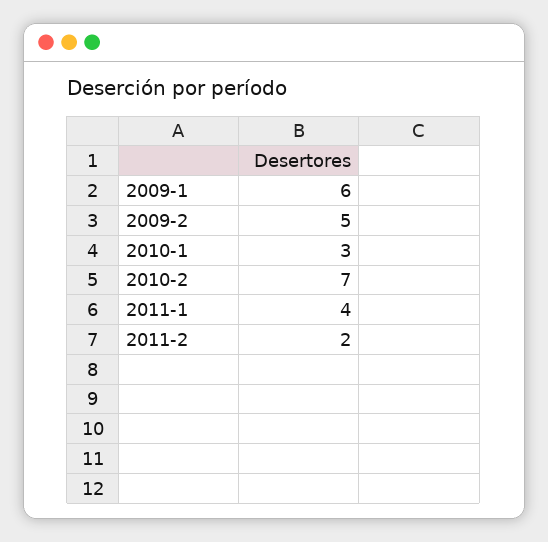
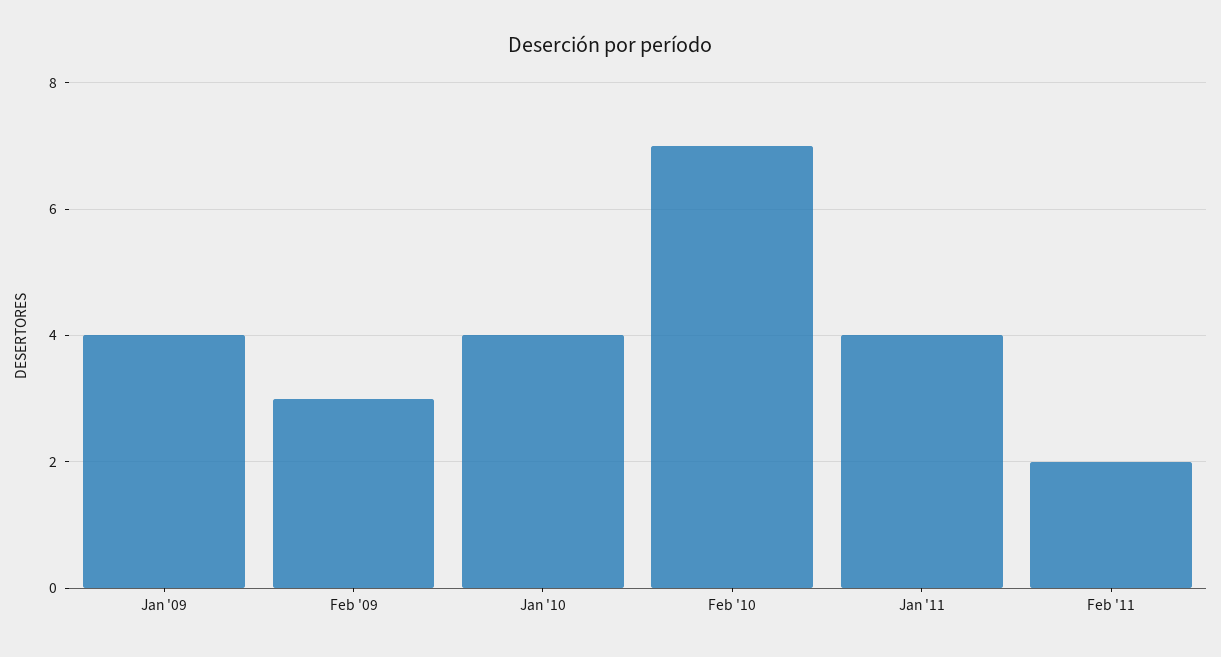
  {
-   "2009-1": 6,
+   "2009-1": 4,
-   "2009-2": 5,
+   "2009-2": 3,
-   "2010-1": 3,
+   "2010-1": 4,
    "2010-2": 7,
    "2011-1": 4,
    "2011-2": 2
  }

